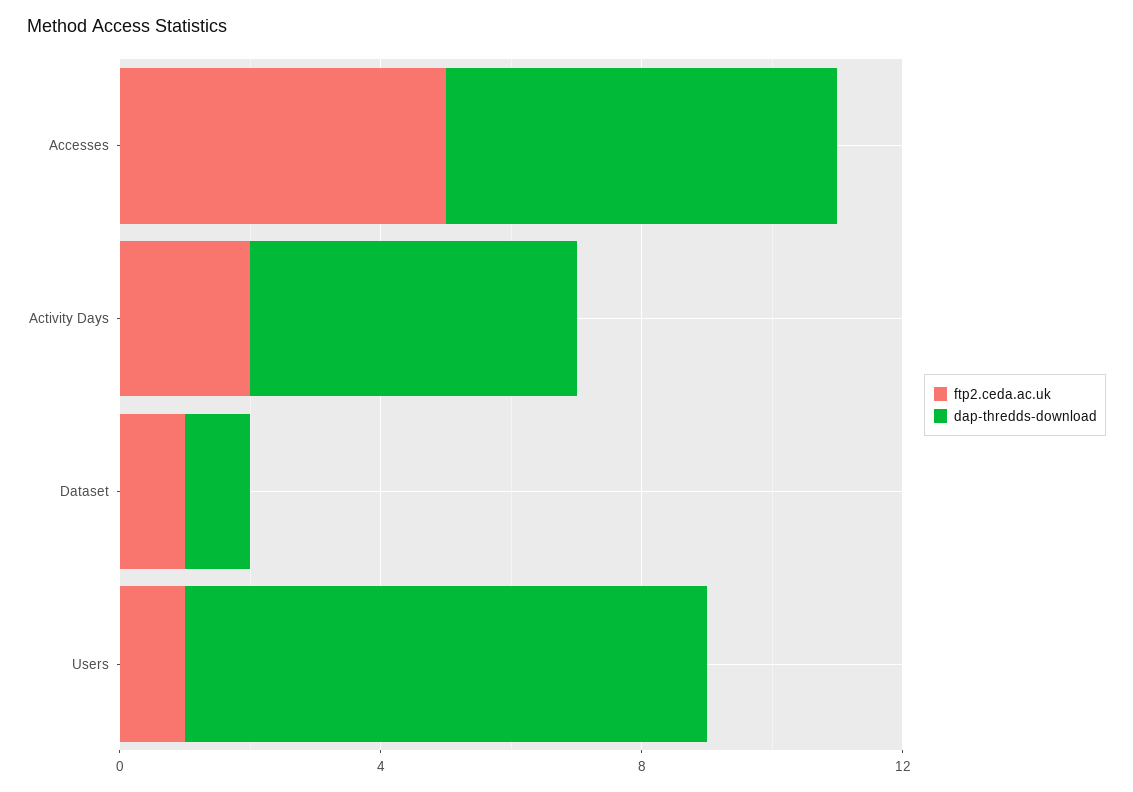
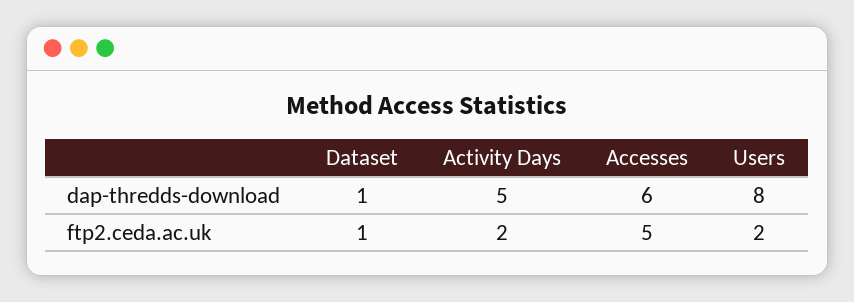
  {
    "ftp2.ceda.ac.uk": {
      "Accesses": 5,
      "Activity Days": 2,
      "Dataset": 1,
-     "Users": 1
+     "Users": 2
    },
    "dap-thredds-download": {
      "Accesses": 6,
      "Activity Days": 5,
      "Dataset": 1,
      "Users": 8
    }
  }

